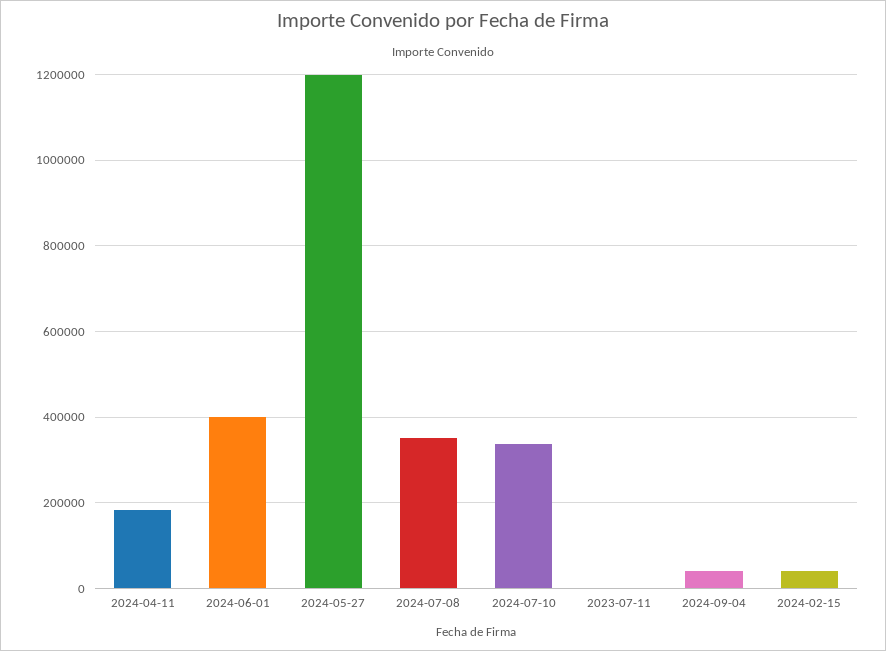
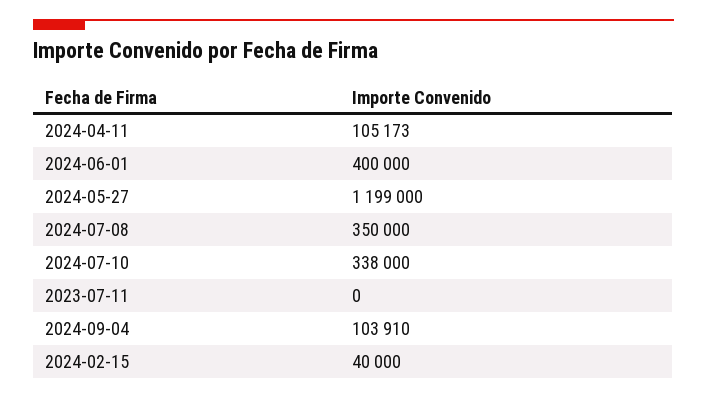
  {
-   "2024-04-11": 180000,
+   "2024-04-11": 105173,
    "2024-06-01": 400000,
    "2024-05-27": 1199000,
    "2024-07-08": 350000,
    "2024-07-10": 338000,
    "2023-07-11": 0,
-   "2024-09-04": 40000,
+   "2024-09-04": 103910,
    "2024-02-15": 40000
  }

